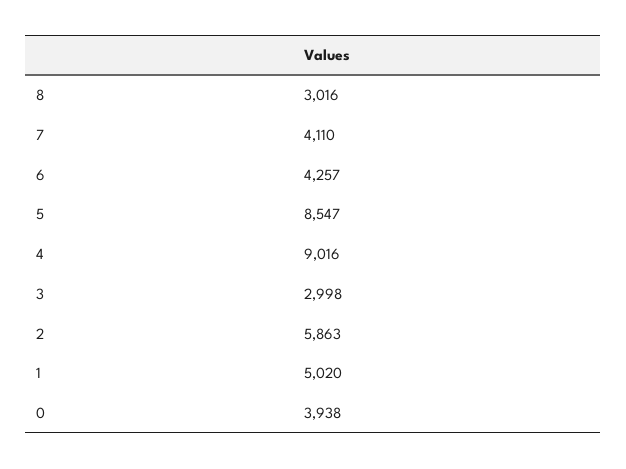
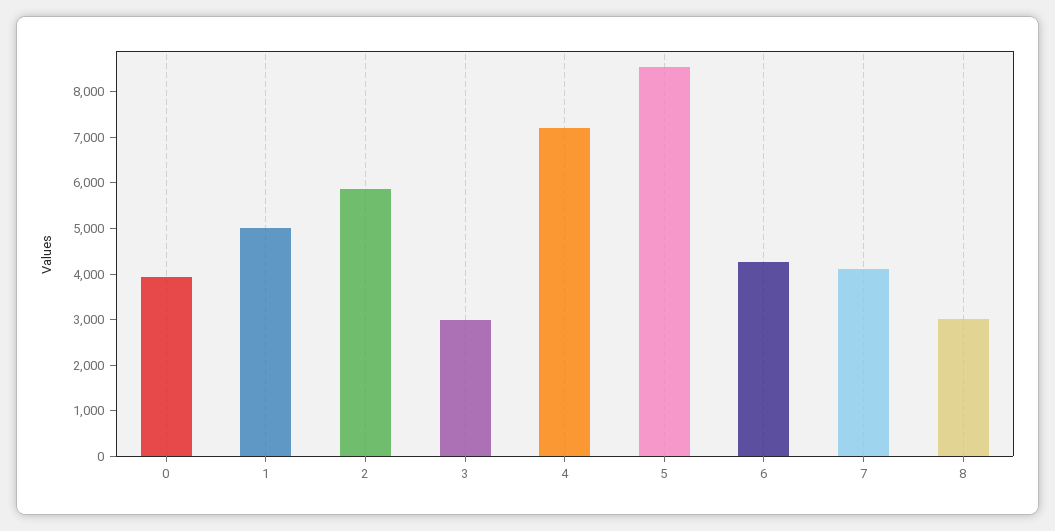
  {
    "8": 3016,
    "7": 4110,
    "6": 4257,
    "5": 8547,
-   "4": 9016,
+   "4": 7200,
    "3": 2998,
    "2": 5863,
    "1": 5020,
    "0": 3938
  }

